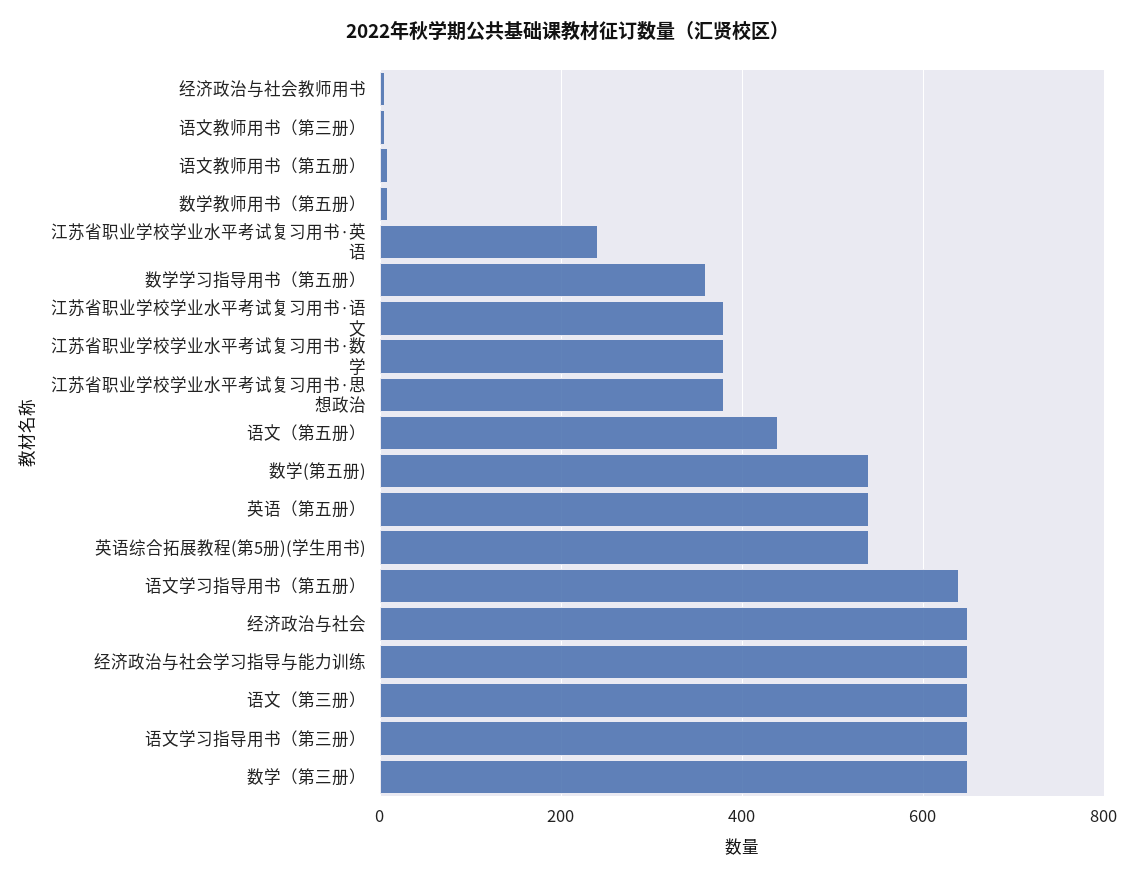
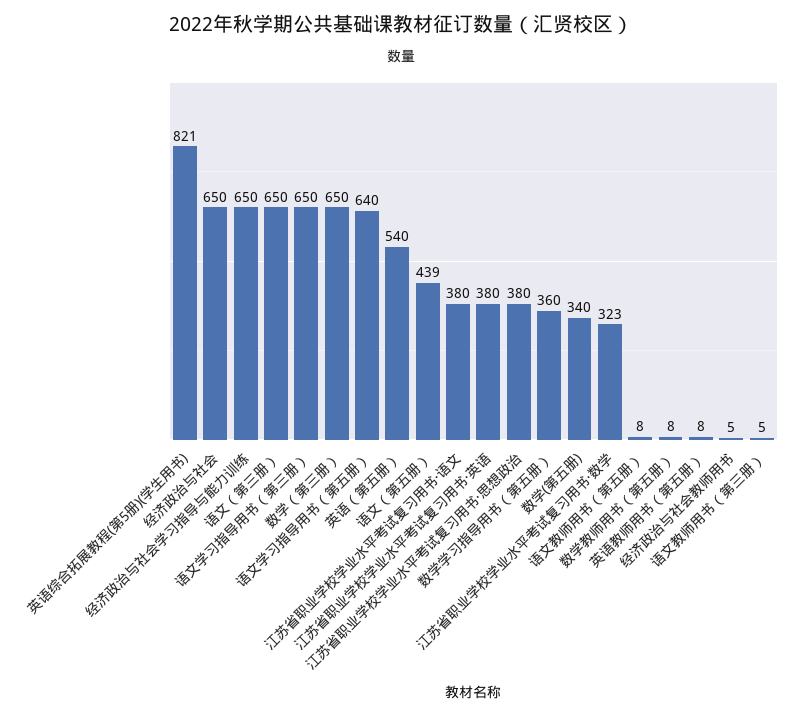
  {
    "经济政治与社会教师用书": 5,
    "语文教师用书（第三册）": 5,
    "语文教师用书（第五册）": 8,
    "数学教师用书（第五册）": 8,
-   "江苏省职业学校学业水平考试复习用书·英语": 240,
+   "江苏省职业学校学业水平考试复习用书·英语": 380,
    "数学学习指导用书（第五册）": 360,
    "江苏省职业学校学业水平考试复习用书·语文": 380,
-   "江苏省职业学校学业水平考试复习用书·数学": 380,
+   "江苏省职业学校学业水平考试复习用书·数学": 323,
    "江苏省职业学校学业水平考试复习用书·思想政治": 380,
    "语文（第五册）": 439,
-   "数学(第五册)": 540,
+   "数学(第五册)": 340,
    "英语（第五册）": 540,
-   "英语综合拓展教程(第5册)(学生用书)": 540,
+   "英语综合拓展教程(第5册)(学生用书)": 821,
    "语文学习指导用书（第五册）": 640,
    "经济政治与社会": 650,
    "经济政治与社会学习指导与能力训练": 650,
    "语文（第三册）": 650,
    "语文学习指导用书（第三册）": 650,
-   "数学（第三册）": 650
+   "数学（第三册）": 650,
+   "英语教师用书（第五册）": 8
  }

